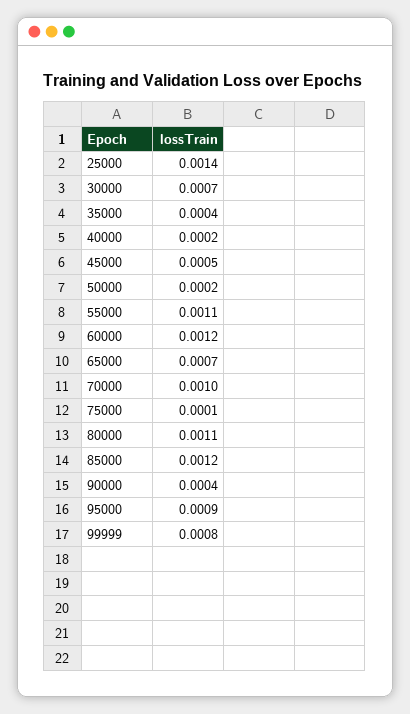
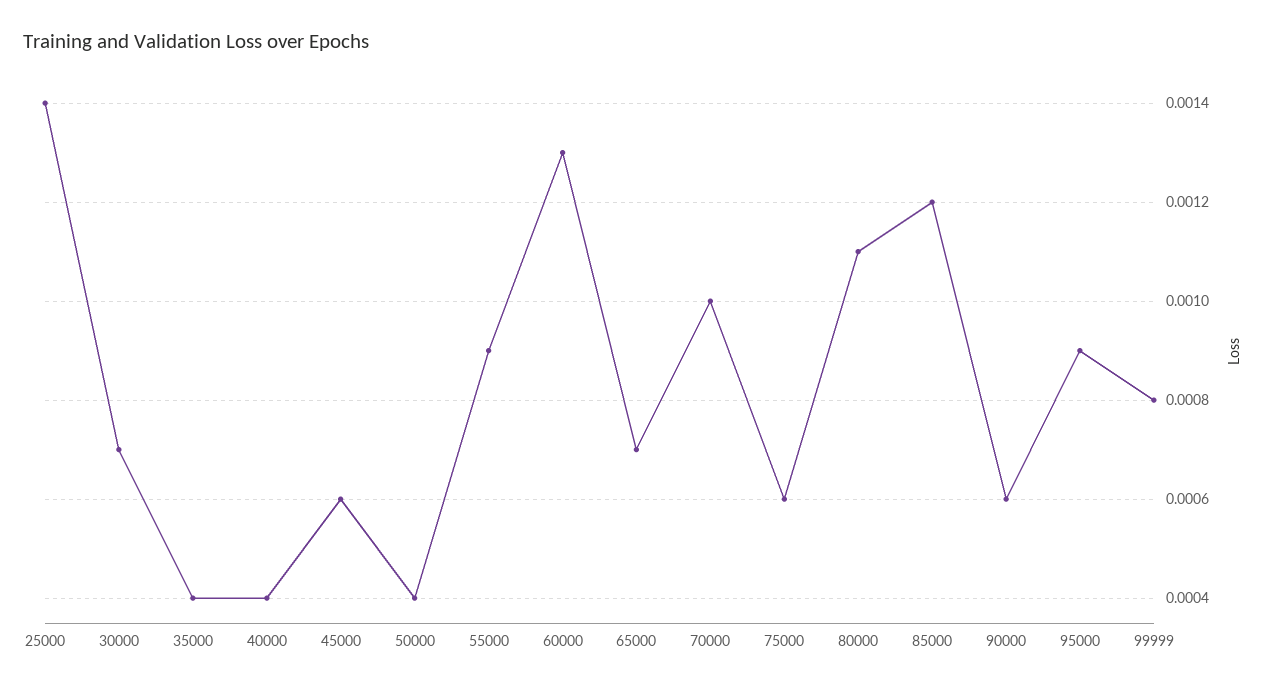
  {
    "25000": 0.0014,
    "30000": 0.0007,
    "35000": 0.0004,
-   "40000": 0.0002,
+   "40000": 0.0004,
-   "45000": 0.0005,
+   "45000": 0.0006,
-   "50000": 0.0002,
+   "50000": 0.0004,
-   "55000": 0.0011,
+   "55000": 0.0009,
-   "60000": 0.0012,
+   "60000": 0.0013,
    "65000": 0.0007,
    "70000": 0.001,
-   "75000": 0.0001,
+   "75000": 0.0006,
    "80000": 0.0011,
    "85000": 0.0012,
-   "90000": 0.0004,
+   "90000": 0.0006,
    "95000": 0.0009,
    "99999": 0.0008
  }

